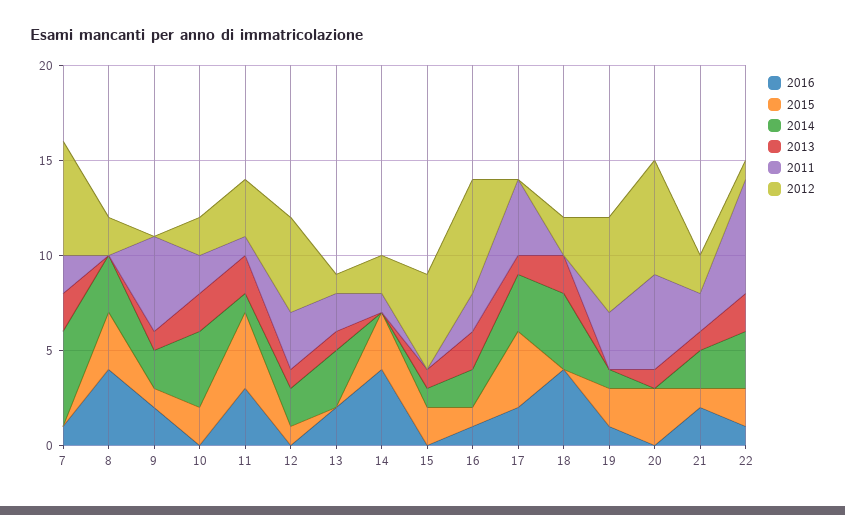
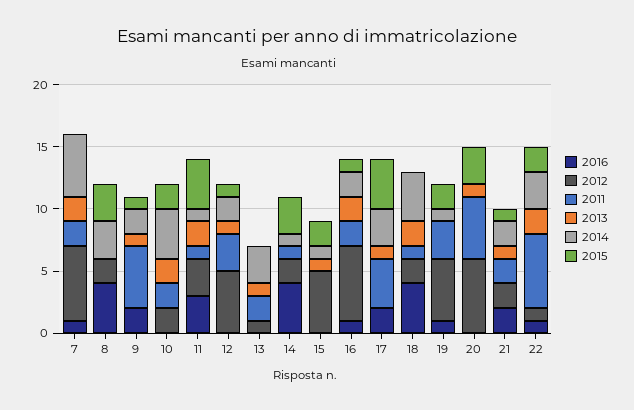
  {
    "2016": {
      "7": 1,
      "8": 4,
      "9": 2,
      "10": 0,
      "11": 3,
      "12": 0,
-     "13": 2,
+     "13": 0,
      "14": 4,
      "15": 0,
      "16": 1,
      "17": 2,
      "18": 4,
      "19": 1,
      "20": 0,
      "21": 2,
      "22": 1
    },
    "2015": {
      "7": 0,
      "8": 3,
      "9": 1,
      "10": 2,
      "11": 4,
      "12": 1,
      "13": 0,
      "14": 3,
      "15": 2,
      "16": 1,
      "17": 4,
      "18": 0,
      "19": 2,
      "20": 3,
      "21": 1,
      "22": 2
    },
    "2014": {
      "7": 5,
      "8": 3,
      "9": 2,
      "10": 4,
      "11": 1,
      "12": 2,
      "13": 3,
-     "14": 0,
+     "14": 1,
      "15": 1,
      "16": 2,
      "17": 3,
      "18": 4,
      "19": 1,
      "20": 0,
      "21": 2,
      "22": 3
    },
    "2013": {
      "7": 2,
      "8": 0,
      "9": 1,
      "10": 2,
      "11": 2,
      "12": 1,
      "13": 1,
      "14": 0,
      "15": 1,
      "16": 2,
      "17": 1,
      "18": 2,
      "19": 0,
      "20": 1,
      "21": 1,
      "22": 2
    },
    "2011": {
      "7": 2,
      "8": 0,
      "9": 5,
      "10": 2,
      "11": 1,
      "12": 3,
      "13": 2,
      "14": 1,
      "15": 0,
      "16": 2,
      "17": 4,
-     "18": 0,
+     "18": 1,
      "19": 3,
      "20": 5,
      "21": 2,
      "22": 6
    },
    "2012": {
      "7": 6,
      "8": 2,
      "9": 0,
      "10": 2,
      "11": 3,
      "12": 5,
      "13": 1,
      "14": 2,
      "15": 5,
      "16": 6,
      "17": 0,
      "18": 2,
      "19": 5,
      "20": 6,
      "21": 2,
      "22": 1
    }
  }

